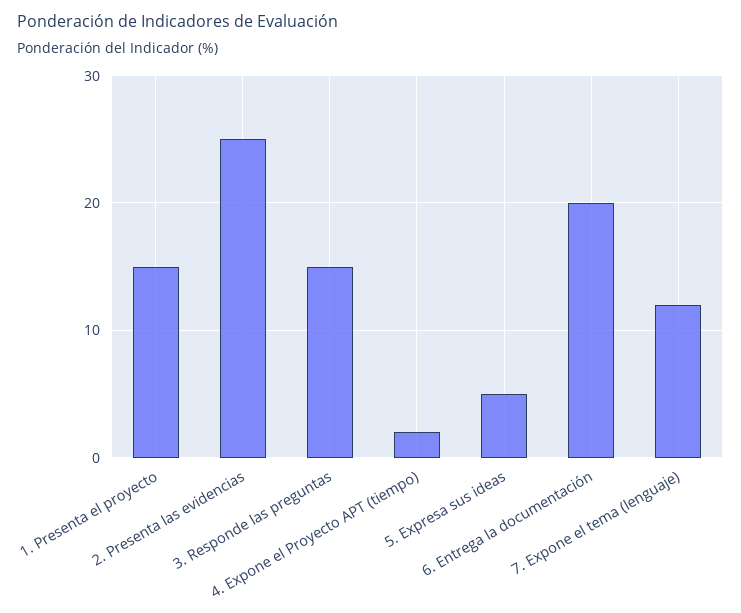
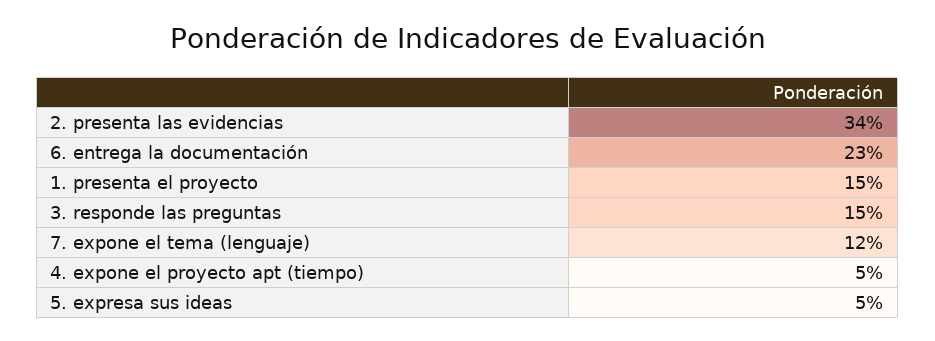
  {
    "1. Presenta el proyecto": 15,
-   "2. Presenta las evidencias": 25,
+   "2. Presenta las evidencias": 34,
    "3. Responde las preguntas": 15,
-   "4. Expone el Proyecto APT (tiempo)": 2,
+   "4. Expone el Proyecto APT (tiempo)": 5,
    "5. Expresa sus ideas": 5,
-   "6. Entrega la documentación": 20,
+   "6. Entrega la documentación": 23,
    "7. Expone el tema (lenguaje)": 12
  }

